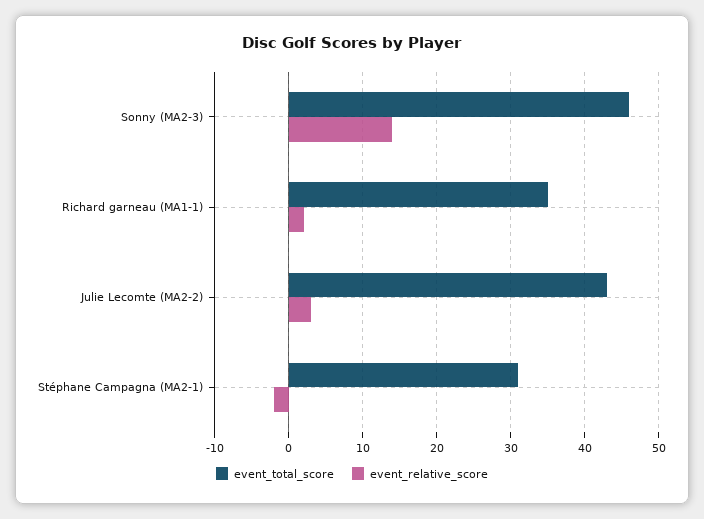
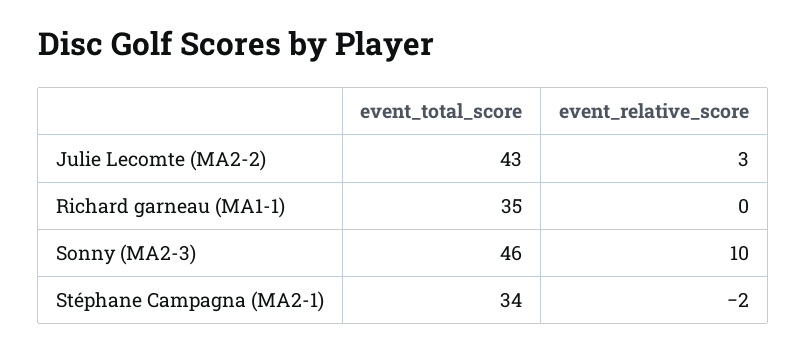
  {
    "event_total_score": {
      "Sonny (MA2-3)": 46,
      "Richard garneau (MA1-1)": 35,
      "Julie Lecomte (MA2-2)": 43,
-     "Stéphane Campagna (MA2-1)": 31
+     "Stéphane Campagna (MA2-1)": 34
    },
    "event_relative_score": {
-     "Sonny (MA2-3)": 14,
+     "Sonny (MA2-3)": 10,
-     "Richard garneau (MA1-1)": 2,
+     "Richard garneau (MA1-1)": 0,
      "Julie Lecomte (MA2-2)": 3,
      "Stéphane Campagna (MA2-1)": -2
    }
  }

